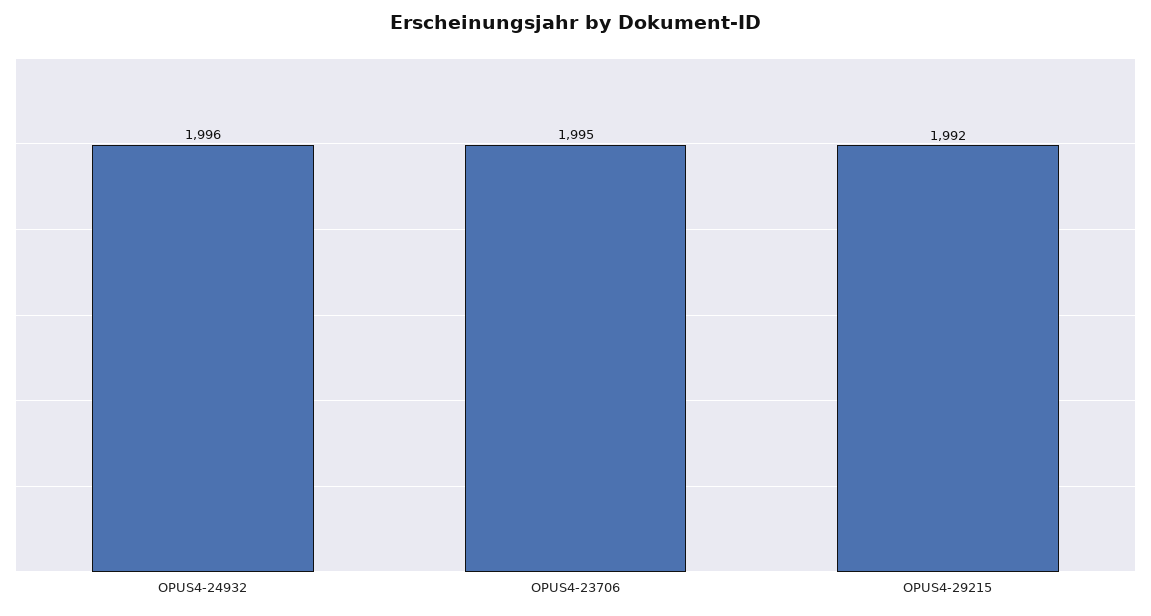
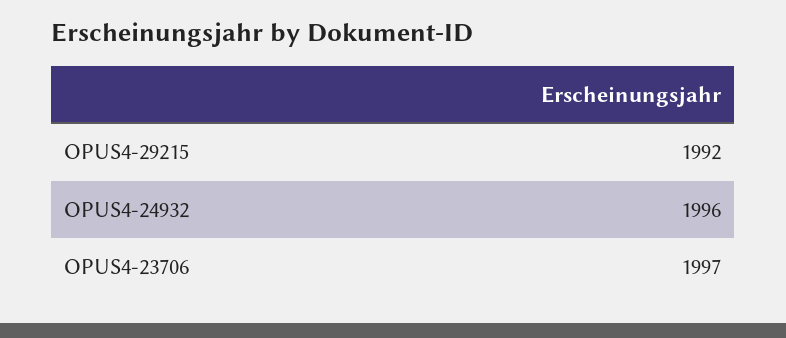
  {
    "OPUS4-24932": 1996,
-   "OPUS4-23706": 1995,
+   "OPUS4-23706": 1997,
    "OPUS4-29215": 1992
  }

